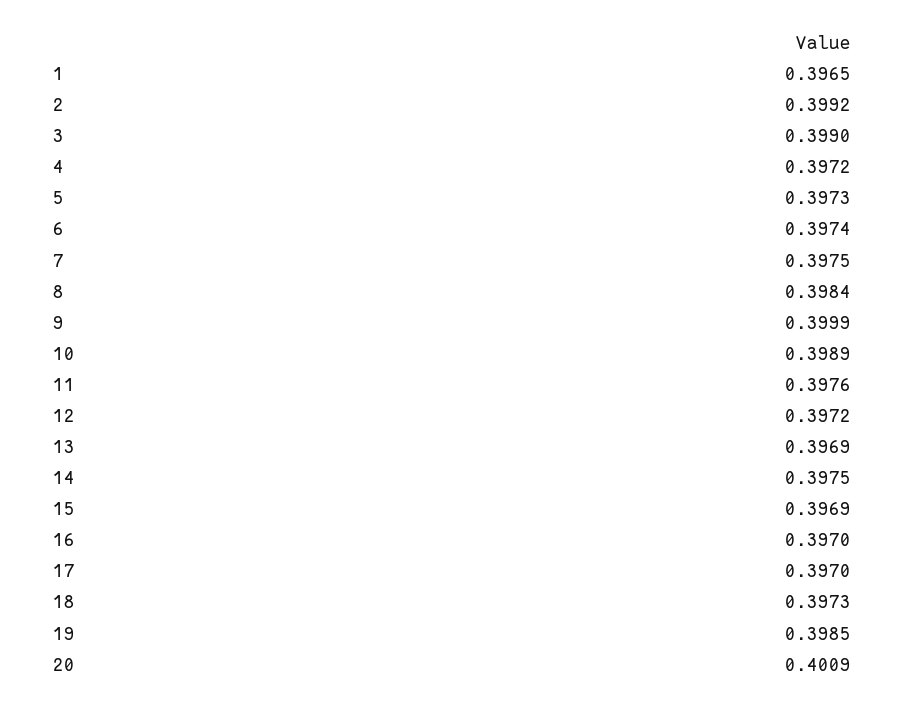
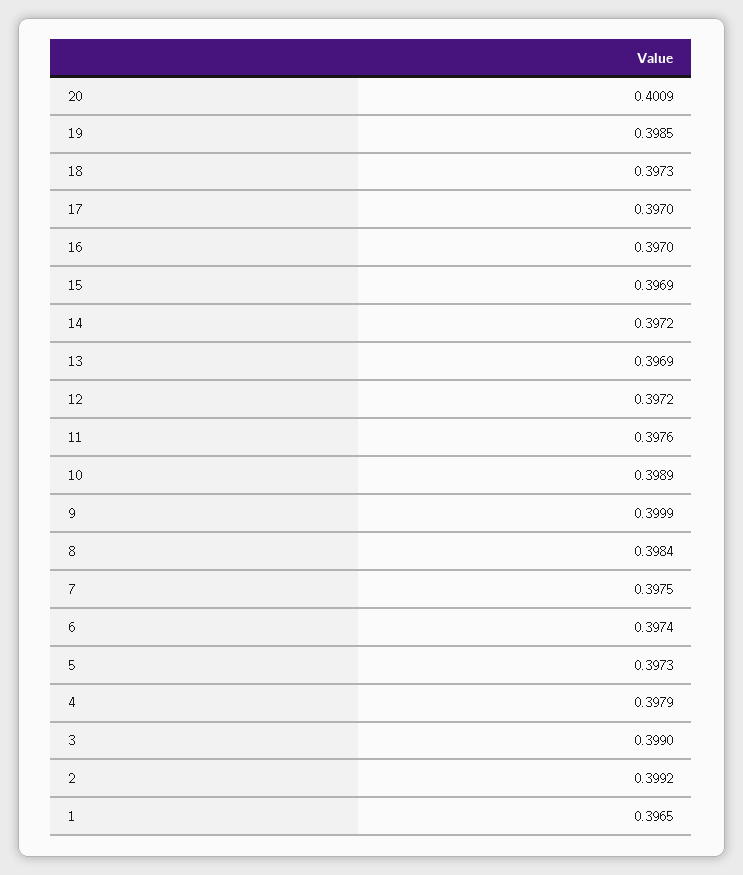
  {
    "1": 0.3965,
    "2": 0.3992,
    "3": 0.399,
-   "4": 0.3972,
+   "4": 0.3979,
    "5": 0.3973,
    "6": 0.3974,
    "7": 0.3975,
    "8": 0.3984,
    "9": 0.3999,
    "10": 0.3989,
    "11": 0.3976,
    "12": 0.3972,
    "13": 0.3969,
-   "14": 0.3975,
+   "14": 0.3972,
    "15": 0.3969,
    "16": 0.397,
    "17": 0.397,
    "18": 0.3973,
    "19": 0.3985,
    "20": 0.4009
  }

